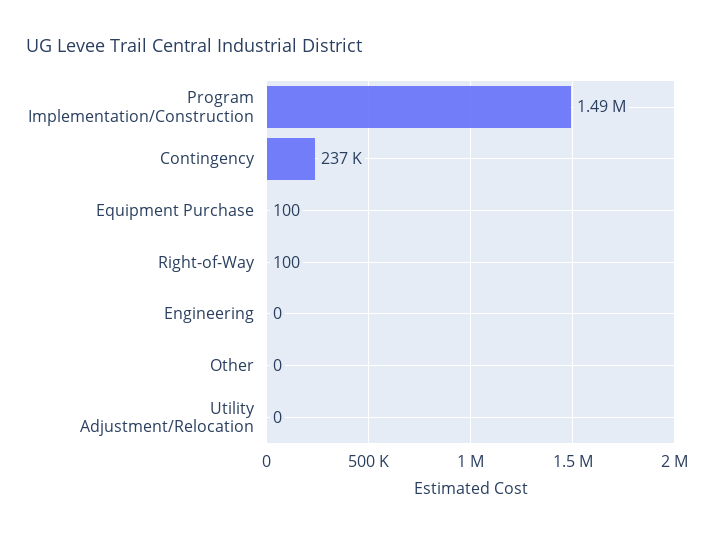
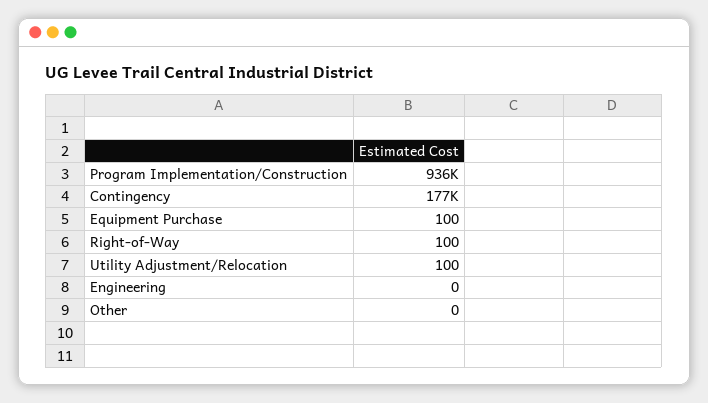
  {
-   "Program Implementation/Construction": 1490000,
+   "Program Implementation/Construction": 936000,
-   "Contingency": 237000,
+   "Contingency": 177000,
    "Equipment Purchase": 100,
    "Right-of-Way": 100,
    "Engineering": 0,
    "Other": 0,
-   "Utility Adjustment/Relocation": 0
+   "Utility Adjustment/Relocation": 100
  }

